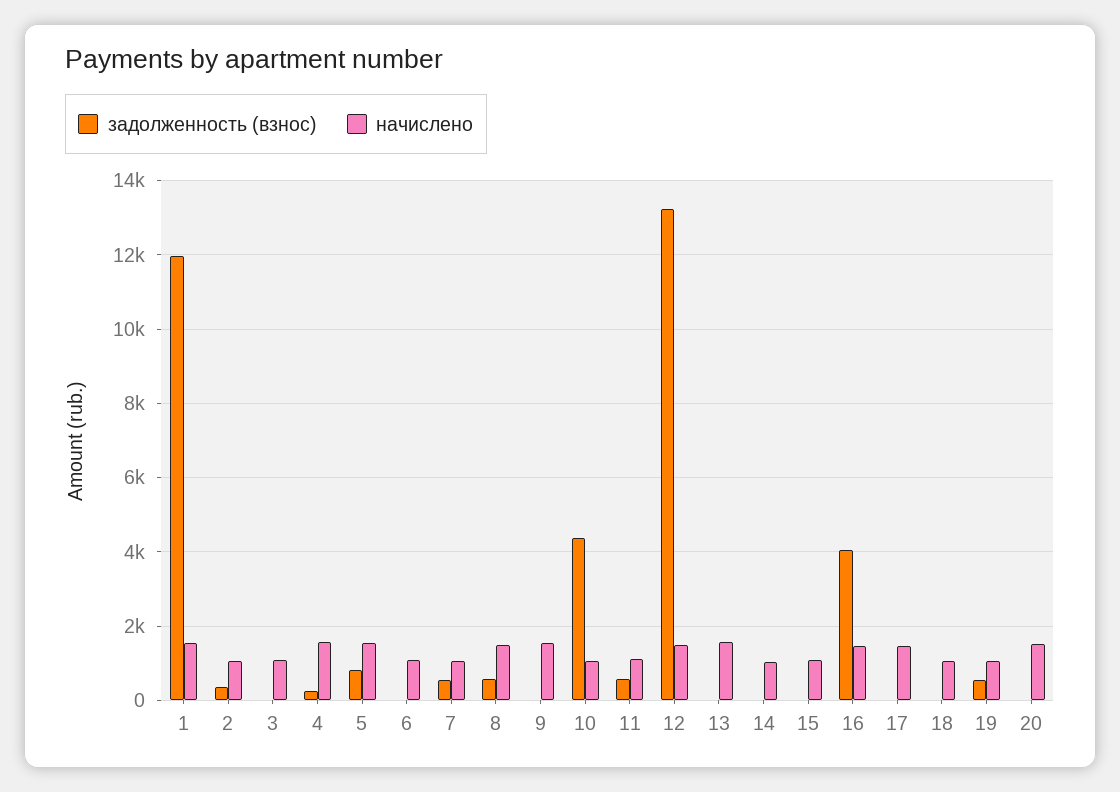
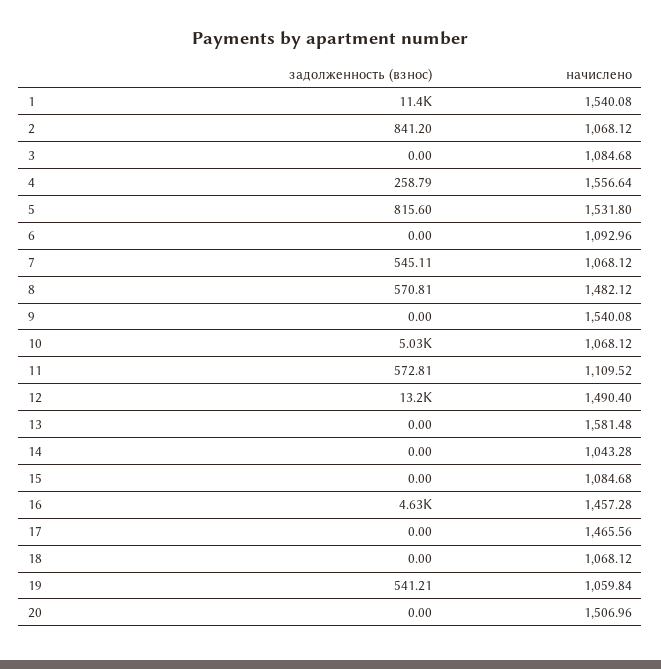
  {
    "задолженность (взнос)": {
-     "1": 12000,
+     "1": 11400,
-     "2": 400,
+     "2": 841.2,
      "3": 0,
      "4": 258.79,
      "5": 815.6,
      "6": 0,
      "7": 545.11,
      "8": 570.81,
      "9": 0,
-     "10": 4400,
+     "10": 5030,
      "11": 572.81,
      "12": 13200,
      "13": 0,
      "14": 0,
      "15": 0,
-     "16": 4000,
+     "16": 4630,
      "17": 0,
      "18": 0,
      "19": 541.21,
      "20": 0
    },
    "начислено": {
      "1": 1540.08,
      "2": 1068.12,
      "3": 1084.68,
      "4": 1556.64,
      "5": 1531.8,
      "6": 1092.96,
      "7": 1068.12,
      "8": 1482.12,
      "9": 1540.08,
      "10": 1068.12,
      "11": 1109.52,
      "12": 1490.4,
      "13": 1581.48,
      "14": 1043.28,
      "15": 1084.68,
      "16": 1457.28,
      "17": 1465.56,
      "18": 1068.12,
      "19": 1059.84,
      "20": 1506.96
    }
  }

